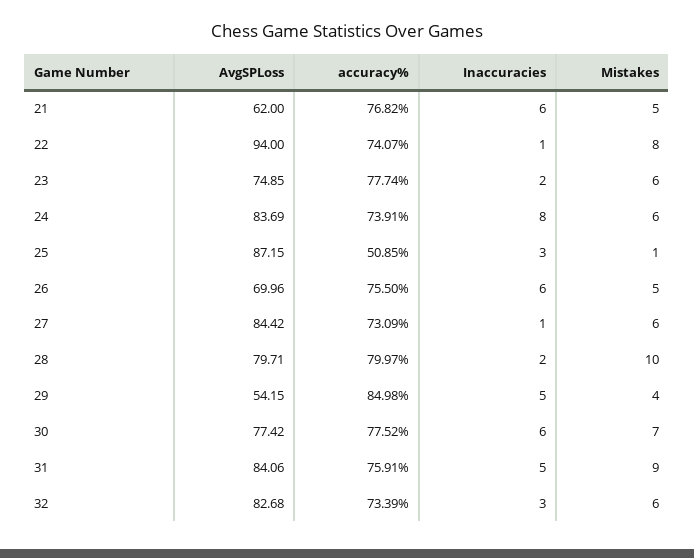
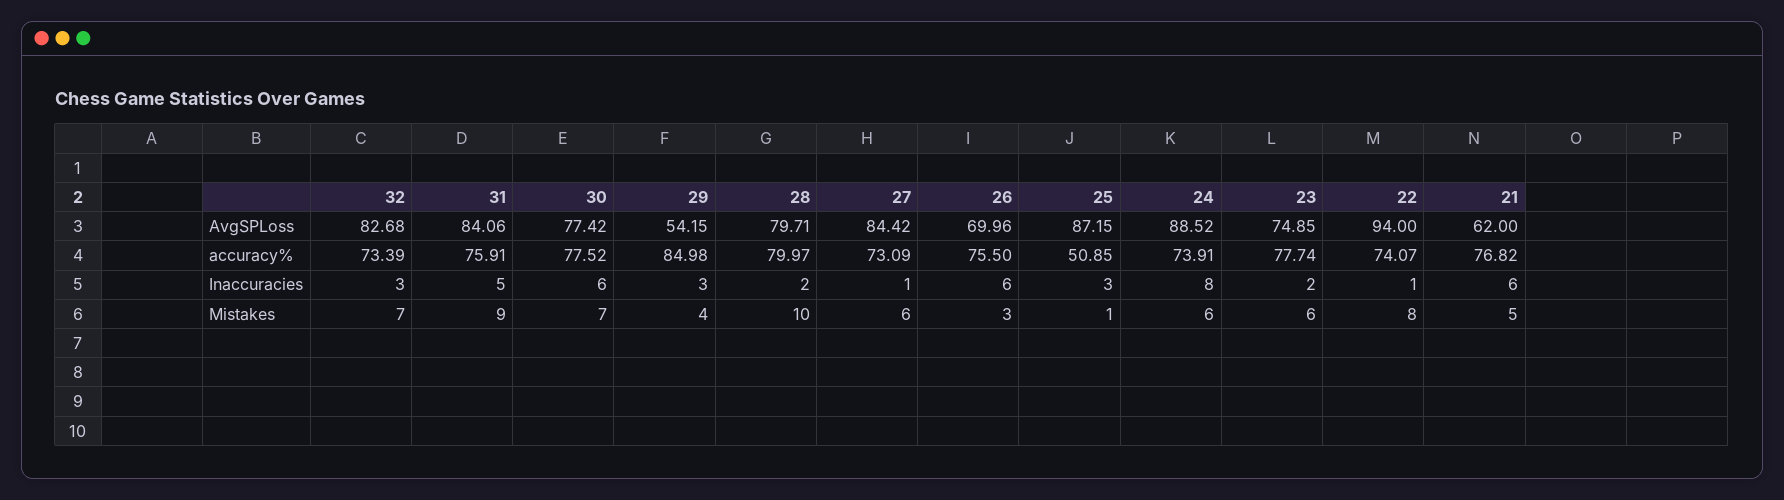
  {
    "AvgSPLoss": {
      "21": 62,
      "22": 94,
      "23": 74.85,
-     "24": 83.69,
+     "24": 88.52,
      "25": 87.15,
      "26": 69.96,
      "27": 84.42,
      "28": 79.71,
      "29": 54.15,
      "30": 77.42,
      "31": 84.06,
      "32": 82.68
    },
    "accuracy%": {
      "21": 76.82,
      "22": 74.07,
      "23": 77.74,
      "24": 73.91,
      "25": 50.85,
      "26": 75.5,
      "27": 73.09,
      "28": 79.97,
      "29": 84.98,
      "30": 77.52,
      "31": 75.91,
      "32": 73.39
    },
    "Inaccuracies": {
      "21": 6,
      "22": 1,
      "23": 2,
      "24": 8,
      "25": 3,
      "26": 6,
      "27": 1,
      "28": 2,
-     "29": 5,
+     "29": 3,
      "30": 6,
      "31": 5,
      "32": 3
    },
    "Mistakes": {
      "21": 5,
      "22": 8,
      "23": 6,
      "24": 6,
      "25": 1,
-     "26": 5,
+     "26": 3,
      "27": 6,
      "28": 10,
      "29": 4,
      "30": 7,
      "31": 9,
-     "32": 6
+     "32": 7
    }
  }

